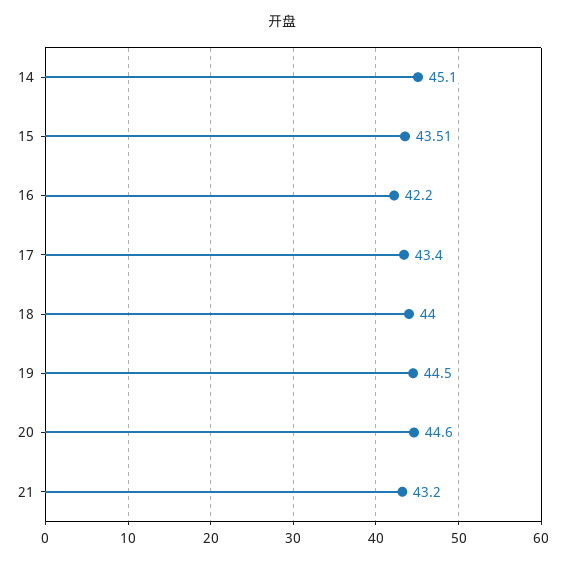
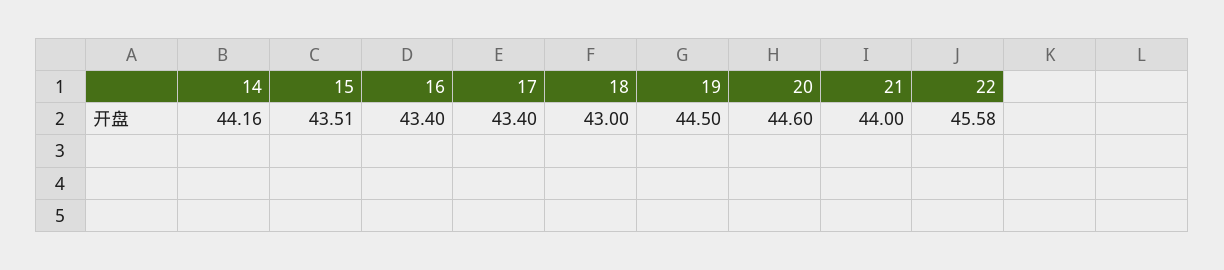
  {
-   "14": 45.1,
+   "14": 44.16,
    "15": 43.51,
-   "16": 42.2,
+   "16": 43.4,
    "17": 43.4,
-   "18": 44,
+   "18": 43,
    "19": 44.5,
    "20": 44.6,
-   "21": 43.2
+   "21": 44,
+   "22": 45.58
  }

